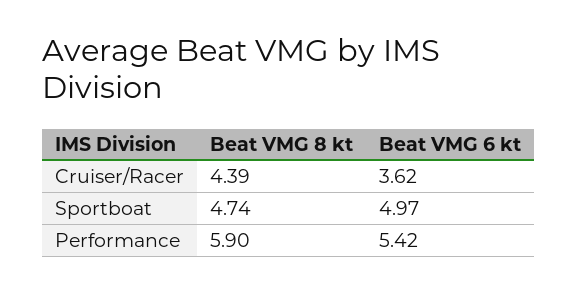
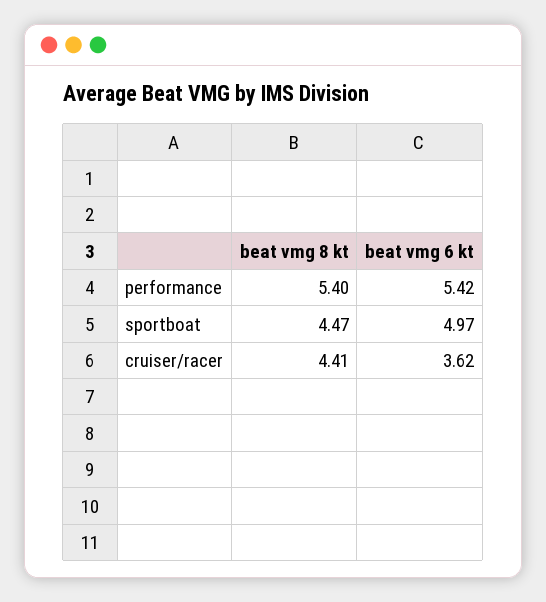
  {
    "Beat VMG 8 kt": {
-     "Cruiser/Racer": 4.39,
+     "Cruiser/Racer": 4.41,
-     "Sportboat": 4.74,
+     "Sportboat": 4.47,
-     "Performance": 5.9
+     "Performance": 5.4
    },
    "Beat VMG 6 kt": {
      "Cruiser/Racer": 3.62,
      "Sportboat": 4.97,
      "Performance": 5.42
    }
  }

